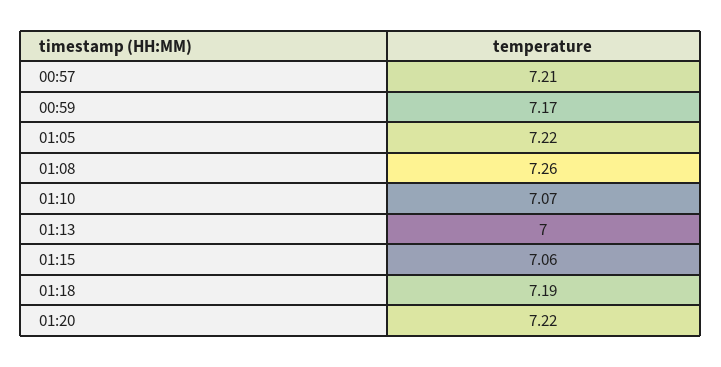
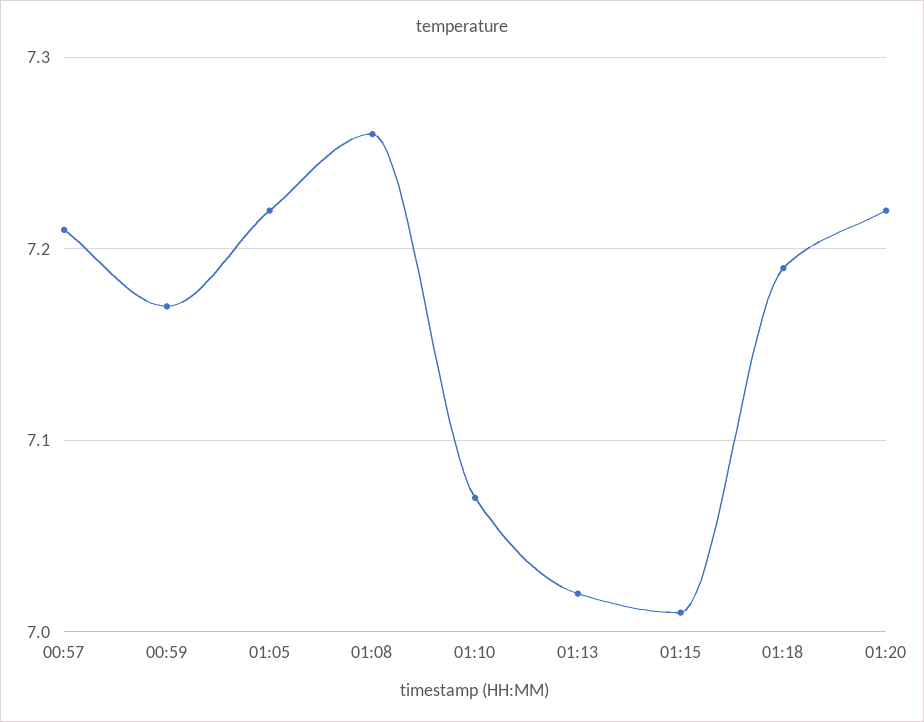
  {
    "00:57": 7.21,
    "00:59": 7.17,
    "01:05": 7.22,
    "01:08": 7.26,
    "01:10": 7.07,
-   "01:13": 7,
+   "01:13": 7.02,
-   "01:15": 7.06,
+   "01:15": 7.01,
    "01:18": 7.19,
    "01:20": 7.22
  }

